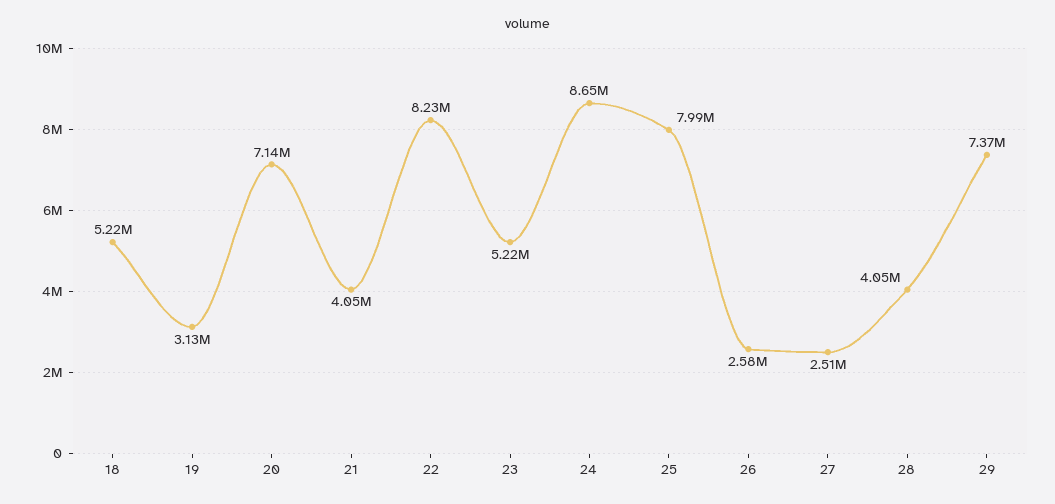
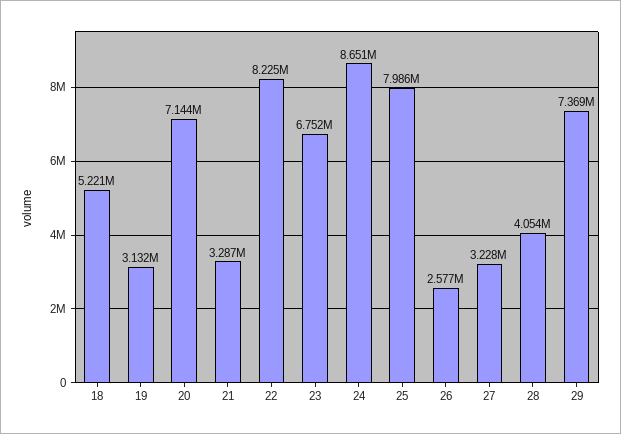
  {
    "18": 5221000,
    "19": 3132000,
    "20": 7144000,
-   "21": 4050000,
+   "21": 3287000,
    "22": 8225000,
-   "23": 5220000,
+   "23": 6752000,
    "24": 8651000,
    "25": 7986000,
    "26": 2577000,
-   "27": 2510000,
+   "27": 3228000,
    "28": 4054000,
    "29": 7369000
  }

